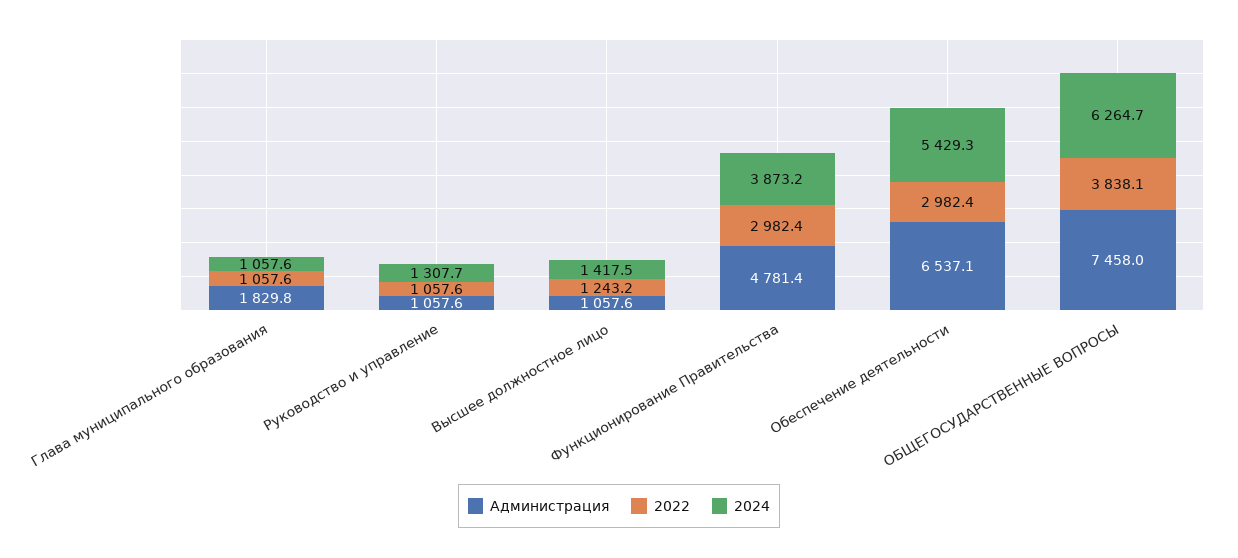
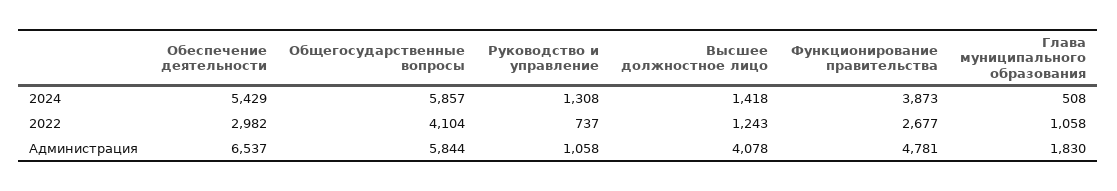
  {
    "Администрация": {
      "Глава муниципального образования": 1829.8,
      "Руководство и управление": 1057.6,
-     "Высшее должностное лицо": 1057.6,
+     "Высшее должностное лицо": 4078,
      "Функционирование Правительства": 4781.4,
      "Обеспечение деятельности": 6537.1,
-     "ОБЩЕГОСУДАРСТВЕННЫЕ ВОПРОСЫ": 7458
+     "ОБЩЕГОСУДАРСТВЕННЫЕ ВОПРОСЫ": 5844
    },
    "2022": {
      "Глава муниципального образования": 1057.6,
-     "Руководство и управление": 1057.6,
+     "Руководство и управление": 737,
      "Высшее должностное лицо": 1243.2,
-     "Функционирование Правительства": 2982.4,
+     "Функционирование Правительства": 2677,
      "Обеспечение деятельности": 2982.4,
-     "ОБЩЕГОСУДАРСТВЕННЫЕ ВОПРОСЫ": 3838.1
+     "ОБЩЕГОСУДАРСТВЕННЫЕ ВОПРОСЫ": 4104
    },
    "2024": {
-     "Глава муниципального образования": 1057.6,
+     "Глава муниципального образования": 508,
      "Руководство и управление": 1307.7,
      "Высшее должностное лицо": 1417.5,
      "Функционирование Правительства": 3873.2,
      "Обеспечение деятельности": 5429.3,
-     "ОБЩЕГОСУДАРСТВЕННЫЕ ВОПРОСЫ": 6264.7
+     "ОБЩЕГОСУДАРСТВЕННЫЕ ВОПРОСЫ": 5857
    }
  }

